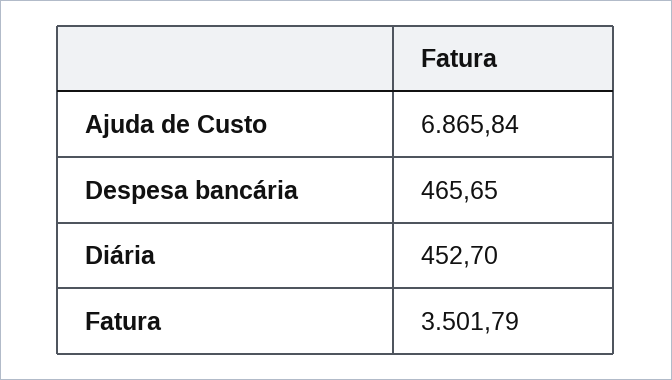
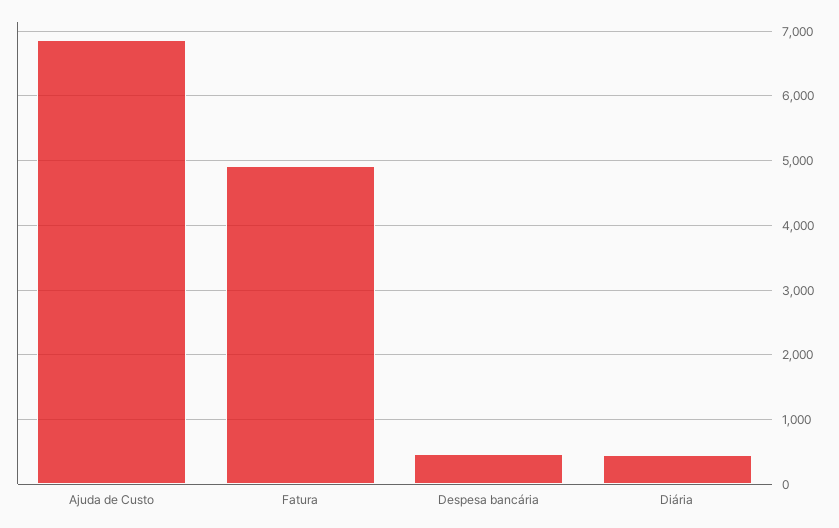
  {
    "Ajuda de Custo": 6865.84,
    "Despesa bancária": 465.65,
    "Diária": 452.7,
-   "Fatura": 3501.79
+   "Fatura": 4900
  }

